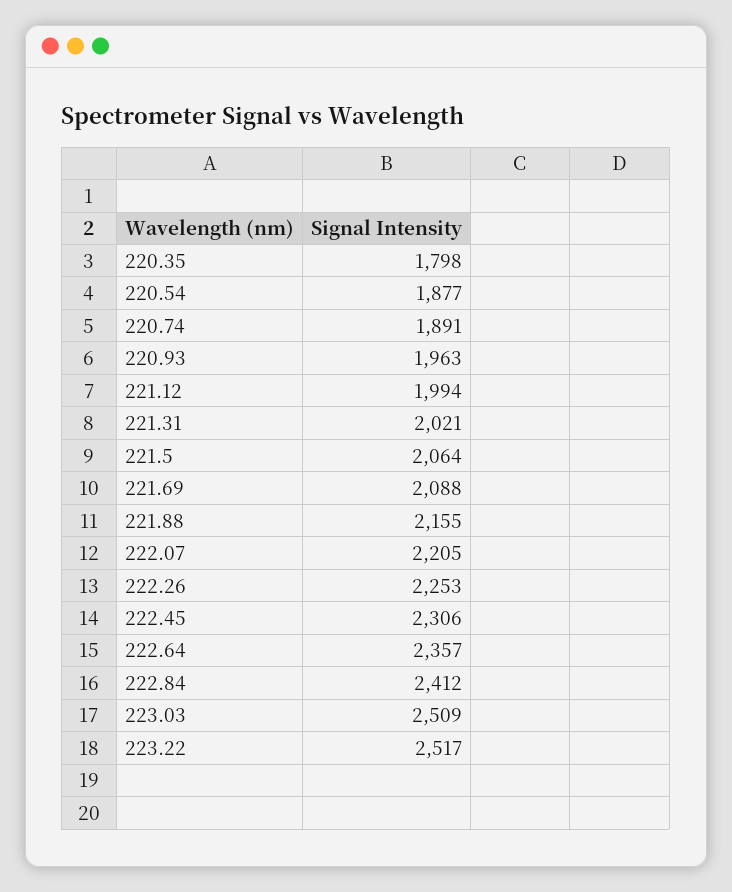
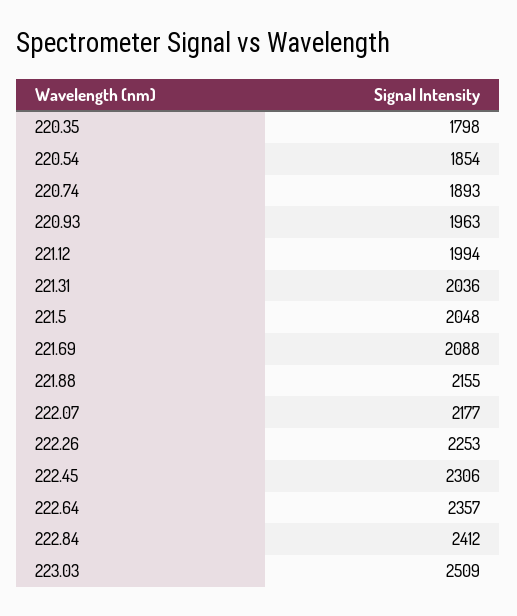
  {
    "220.35": 1798,
-   "220.54": 1877,
+   "220.54": 1854,
-   "220.74": 1891,
+   "220.74": 1893,
    "220.93": 1963,
    "221.12": 1994,
-   "221.31": 2021,
+   "221.31": 2036,
-   "221.5": 2064,
+   "221.5": 2048,
    "221.69": 2088,
    "221.88": 2155,
-   "222.07": 2205,
+   "222.07": 2177,
    "222.26": 2253,
    "222.45": 2306,
    "222.64": 2357,
    "222.84": 2412,
-   "223.03": 2509,
+   "223.03": 2509
-   "223.22": 2517
  }

